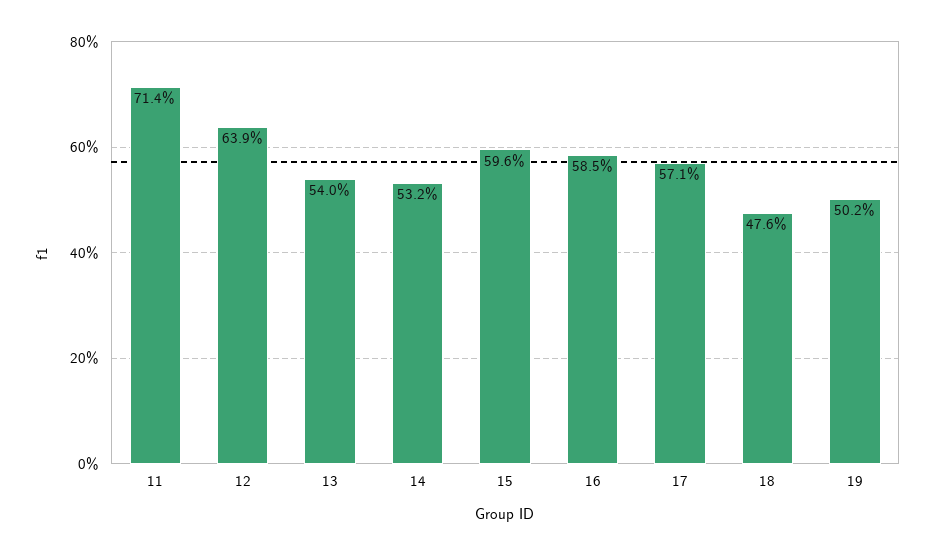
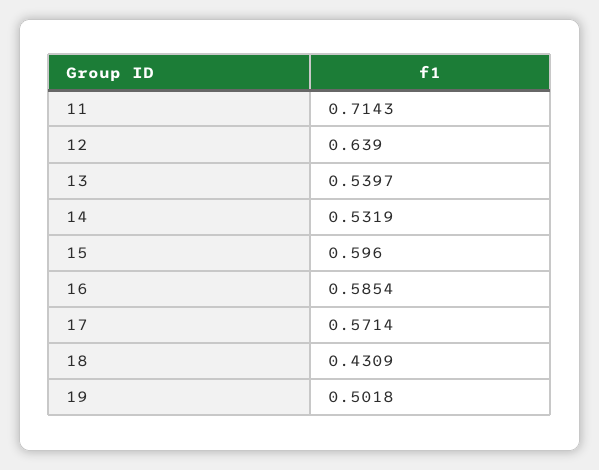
  {
    "11": 0.7143,
    "12": 0.639,
    "13": 0.5397,
    "14": 0.5319,
    "15": 0.596,
    "16": 0.5854,
    "17": 0.5714,
-   "18": 0.476,
+   "18": 0.4309,
    "19": 0.5018
  }

